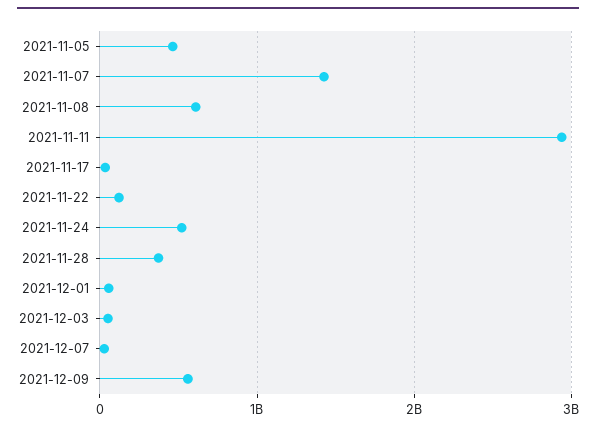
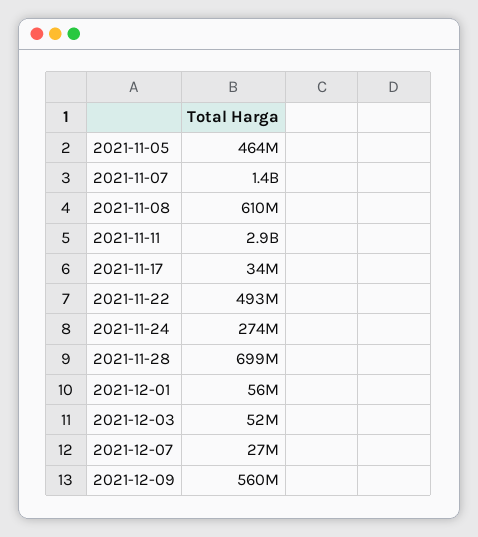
  {
    "2021-11-05": 464000000,
    "2021-11-07": 1400000000,
    "2021-11-08": 610000000,
    "2021-11-11": 2900000000,
    "2021-11-17": 34000000,
-   "2021-11-22": 100000000,
+   "2021-11-22": 493000000,
-   "2021-11-24": 500000000,
+   "2021-11-24": 274000000,
-   "2021-11-28": 400000000,
+   "2021-11-28": 699000000,
    "2021-12-01": 56000000,
    "2021-12-03": 52000000,
    "2021-12-07": 27000000,
    "2021-12-09": 560000000
  }

